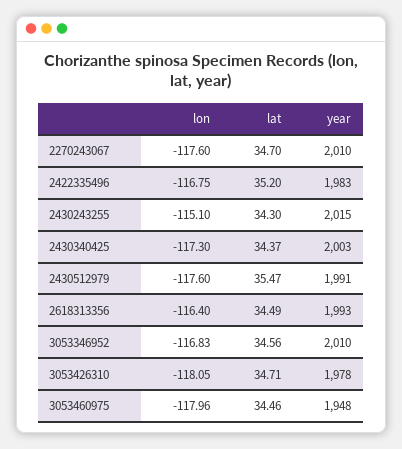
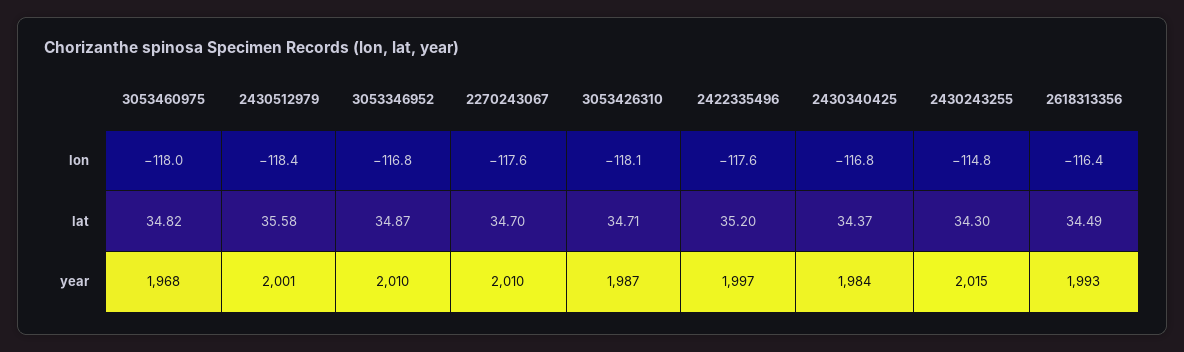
  {
    "lon": {
      "2270243067": -117.6,
-     "2422335496": -116.75,
+     "2422335496": -117.6,
-     "2430243255": -115.1,
+     "2430243255": -114.8,
-     "2430340425": -117.3,
+     "2430340425": -116.8,
-     "2430512979": -117.6,
+     "2430512979": -118.4,
      "2618313356": -116.4,
      "3053346952": -116.83,
      "3053426310": -118.05,
      "3053460975": -117.96
    },
    "lat": {
      "2270243067": 34.7,
      "2422335496": 35.2,
      "2430243255": 34.3,
      "2430340425": 34.37,
-     "2430512979": 35.47,
+     "2430512979": 35.58,
      "2618313356": 34.49,
-     "3053346952": 34.56,
+     "3053346952": 34.87,
      "3053426310": 34.71,
-     "3053460975": 34.46
+     "3053460975": 34.82
    },
    "year": {
      "2270243067": 2010,
-     "2422335496": 1983,
+     "2422335496": 1997,
      "2430243255": 2015,
-     "2430340425": 2003,
+     "2430340425": 1984,
-     "2430512979": 1991,
+     "2430512979": 2001,
      "2618313356": 1993,
      "3053346952": 2010,
-     "3053426310": 1978,
+     "3053426310": 1987,
-     "3053460975": 1948
+     "3053460975": 1968
    }
  }

